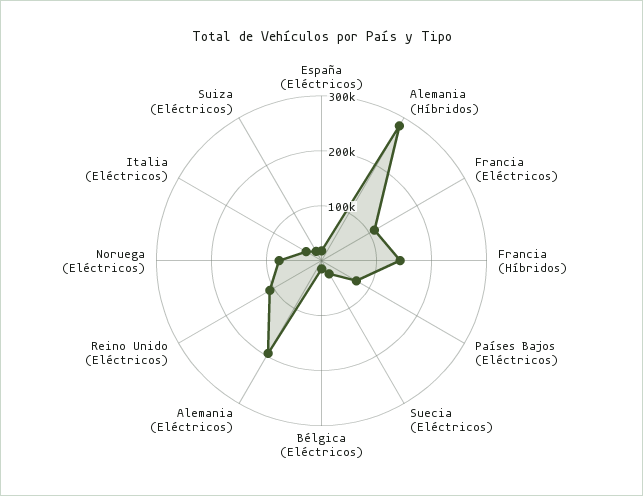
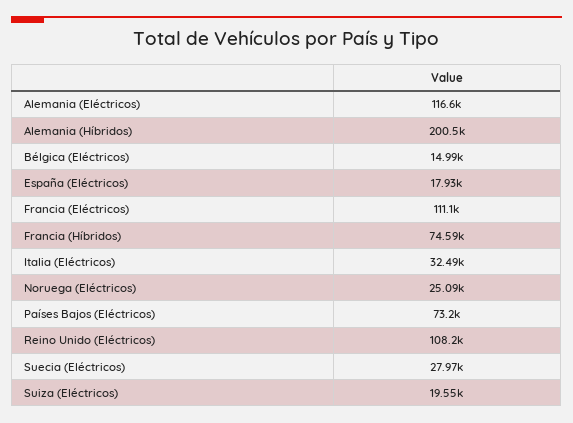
  {
    "España (Eléctricos)": 17930,
-   "Alemania (Híbridos)": 280000,
+   "Alemania (Híbridos)": 200500,
    "Francia (Eléctricos)": 111100,
-   "Francia (Híbridos)": 140000,
+   "Francia (Híbridos)": 74590,
    "Países Bajos (Eléctricos)": 73200,
    "Suecia (Eléctricos)": 27970,
    "Bélgica (Eléctricos)": 14990,
-   "Alemania (Eléctricos)": 200000,
+   "Alemania (Eléctricos)": 116600,
    "Reino Unido (Eléctricos)": 108200,
-   "Noruega (Eléctricos)": 80000,
+   "Noruega (Eléctricos)": 25090,
    "Italia (Eléctricos)": 32490,
    "Suiza (Eléctricos)": 19550
  }

